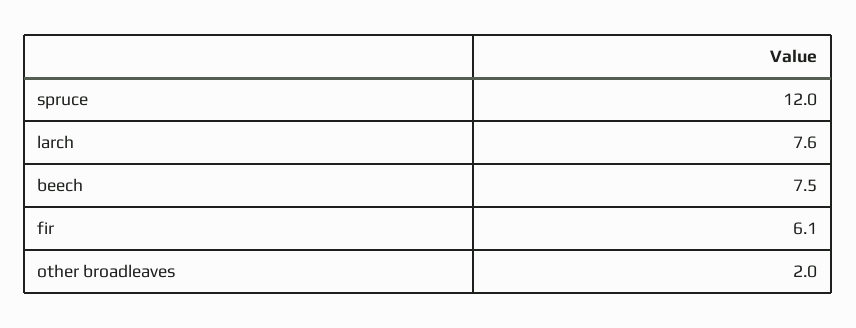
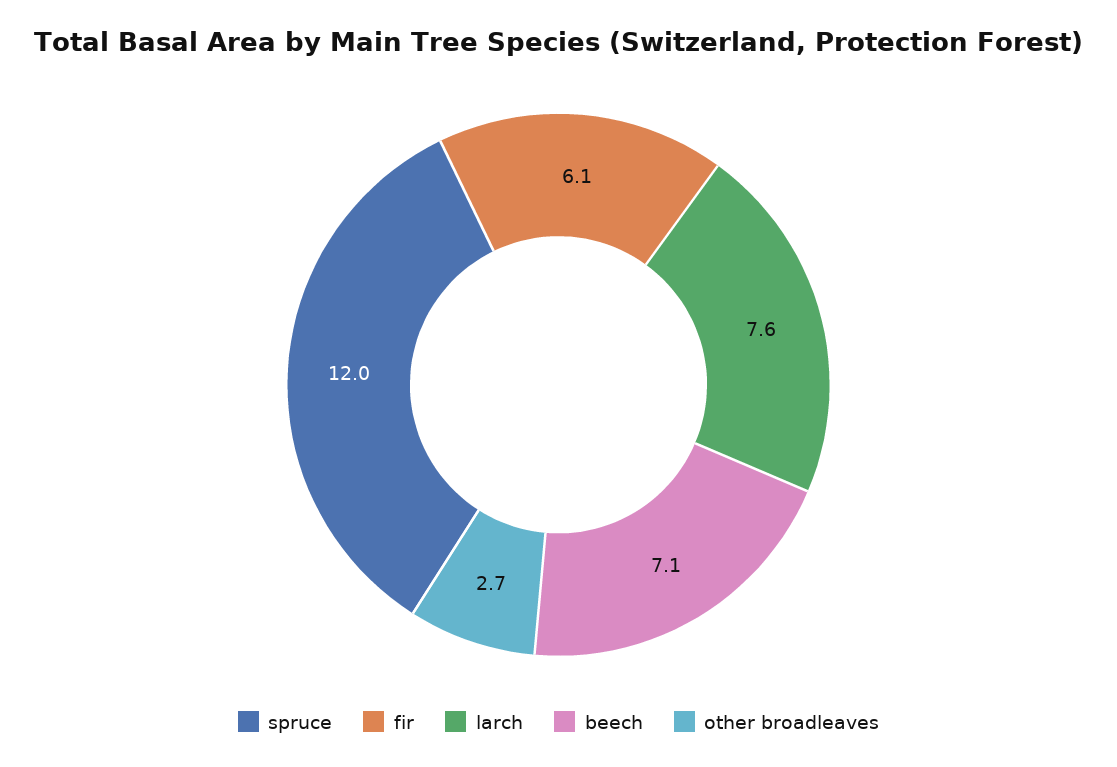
  {
    "spruce": 12,
    "larch": 7.6,
-   "beech": 7.5,
+   "beech": 7.1,
    "fir": 6.1,
-   "other broadleaves": 2
+   "other broadleaves": 2.7
  }

